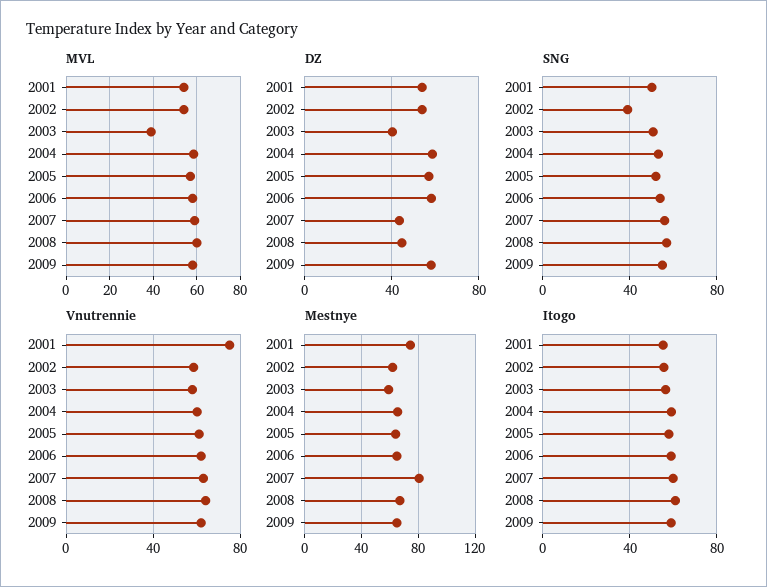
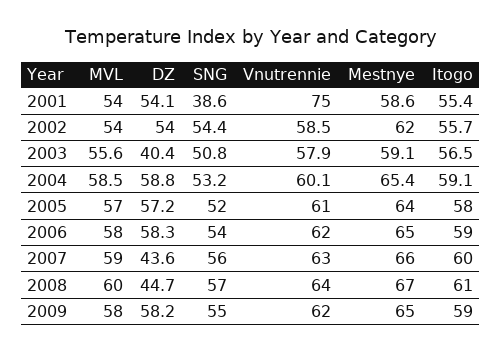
  {
    "MVL": {
      "2001": 54,
      "2002": 54,
-     "2003": 40,
+     "2003": 55.6,
      "2004": 58.5,
      "2005": 57,
      "2006": 58,
      "2007": 59,
      "2008": 60,
      "2009": 58
    },
    "DZ": {
      "2001": 54.1,
      "2002": 54,
      "2003": 40.4,
      "2004": 58.8,
      "2005": 57.2,
      "2006": 58.3,
      "2007": 43.6,
      "2008": 44.7,
      "2009": 58.2
    },
    "SNG": {
-     "2001": 50,
+     "2001": 38.6,
-     "2002": 40,
+     "2002": 54.4,
      "2003": 50.8,
      "2004": 53.2,
      "2005": 52,
      "2006": 54,
      "2007": 56,
      "2008": 57,
      "2009": 55
    },
    "Vnutrennie": {
      "2001": 75,
      "2002": 58.5,
      "2003": 57.9,
      "2004": 60.1,
      "2005": 61,
      "2006": 62,
      "2007": 63,
      "2008": 64,
      "2009": 62
    },
    "Mestnye": {
-     "2001": 75,
+     "2001": 58.6,
      "2002": 62,
      "2003": 59.1,
      "2004": 65.4,
      "2005": 64,
      "2006": 65,
-     "2007": 80,
+     "2007": 66,
      "2008": 67,
      "2009": 65
    },
    "Itogo": {
      "2001": 55.4,
      "2002": 55.7,
      "2003": 56.5,
      "2004": 59.1,
      "2005": 58,
      "2006": 59,
      "2007": 60,
      "2008": 61,
      "2009": 59
    }
  }

